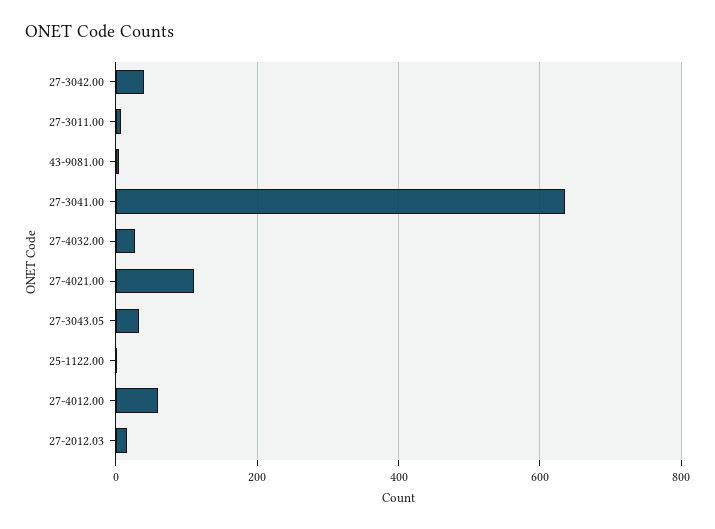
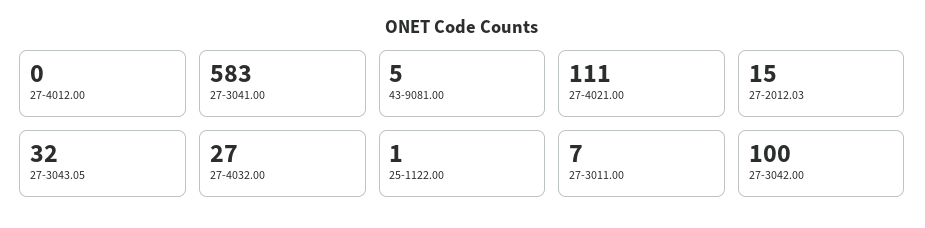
  {
-   "27-3042.00": 40,
+   "27-3042.00": 100,
    "27-3011.00": 7,
    "43-9081.00": 5,
-   "27-3041.00": 640,
+   "27-3041.00": 583,
    "27-4032.00": 27,
    "27-4021.00": 111,
    "27-3043.05": 32,
    "25-1122.00": 1,
-   "27-4012.00": 60,
+   "27-4012.00": 0,
    "27-2012.03": 15
  }

